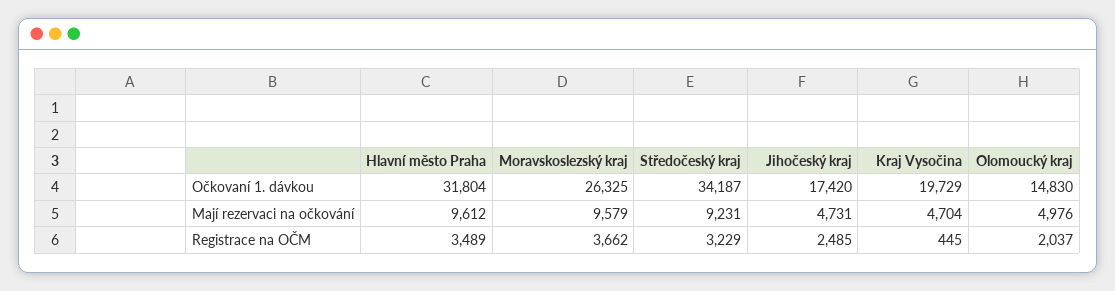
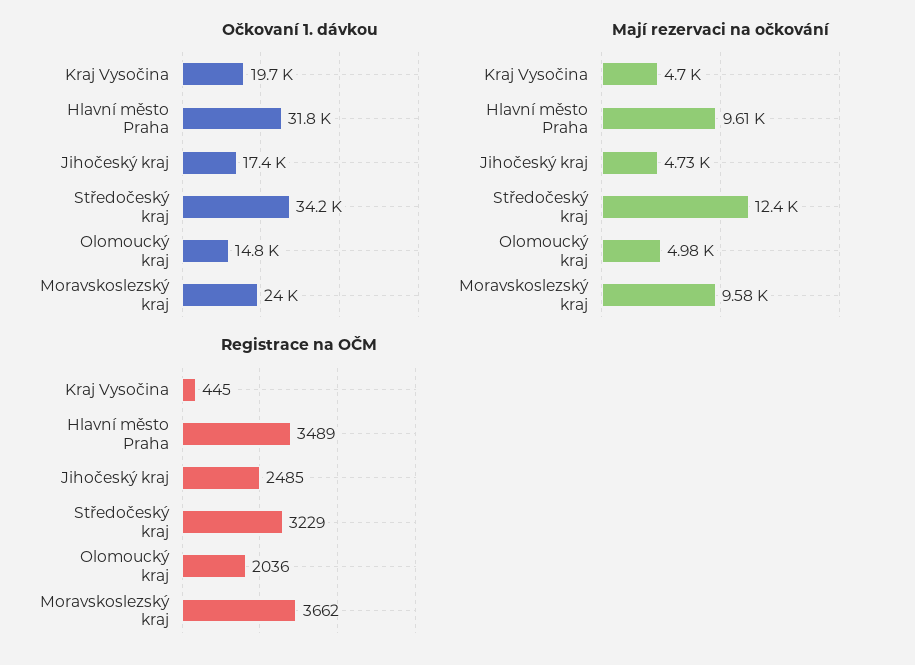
  {
    "Očkovaní 1. dávkou": {
      "Hlavní město Praha": 31804,
-     "Moravskoslezský kraj": 26325,
+     "Moravskoslezský kraj": 24000,
      "Středočeský kraj": 34187,
      "Jihočeský kraj": 17420,
      "Kraj Vysočina": 19729,
      "Olomoucký kraj": 14830
    },
    "Mají rezervaci na očkování": {
      "Hlavní město Praha": 9612,
      "Moravskoslezský kraj": 9579,
-     "Středočeský kraj": 9231,
+     "Středočeský kraj": 12400,
      "Jihočeský kraj": 4731,
      "Kraj Vysočina": 4704,
      "Olomoucký kraj": 4976
    },
    "Registrace na OČM": {
      "Hlavní město Praha": 3489,
      "Moravskoslezský kraj": 3662,
      "Středočeský kraj": 3229,
      "Jihočeský kraj": 2485,
      "Kraj Vysočina": 445,
-     "Olomoucký kraj": 2037
+     "Olomoucký kraj": 2036
    }
  }

